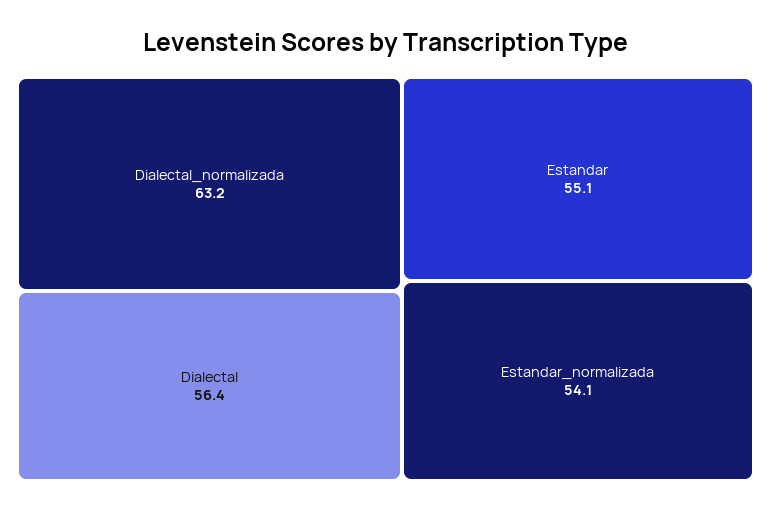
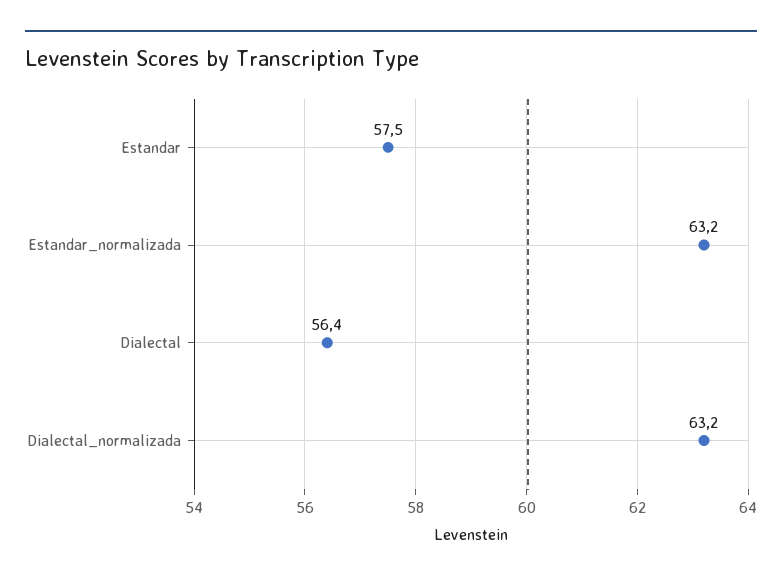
  {
    "Dialectal_normalizada": 63.2,
    "Dialectal": 56.4,
-   "Estandar": 55.1,
+   "Estandar": 57.5,
-   "Estandar_normalizada": 54.1
+   "Estandar_normalizada": 63.2
  }

